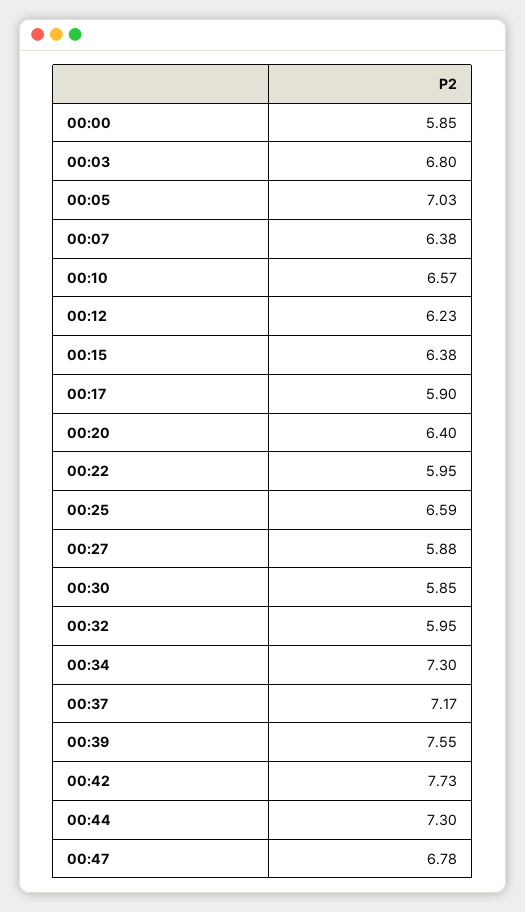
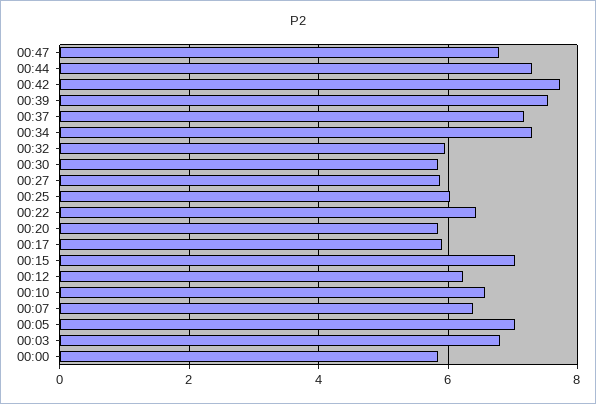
  {
    "00:00": 5.85,
    "00:03": 6.8,
    "00:05": 7.03,
    "00:07": 6.38,
    "00:10": 6.57,
    "00:12": 6.23,
-   "00:15": 6.38,
+   "00:15": 7,
    "00:17": 5.9,
-   "00:20": 6.4,
+   "00:20": 5.8,
-   "00:22": 5.95,
+   "00:22": 6.4,
-   "00:25": 6.59,
+   "00:25": 6,
    "00:27": 5.88,
    "00:30": 5.85,
    "00:32": 5.95,
    "00:34": 7.3,
    "00:37": 7.17,
    "00:39": 7.55,
    "00:42": 7.73,
    "00:44": 7.3,
    "00:47": 6.78
  }

